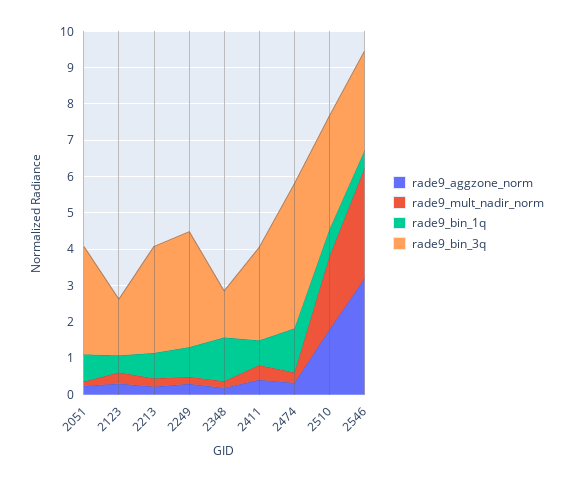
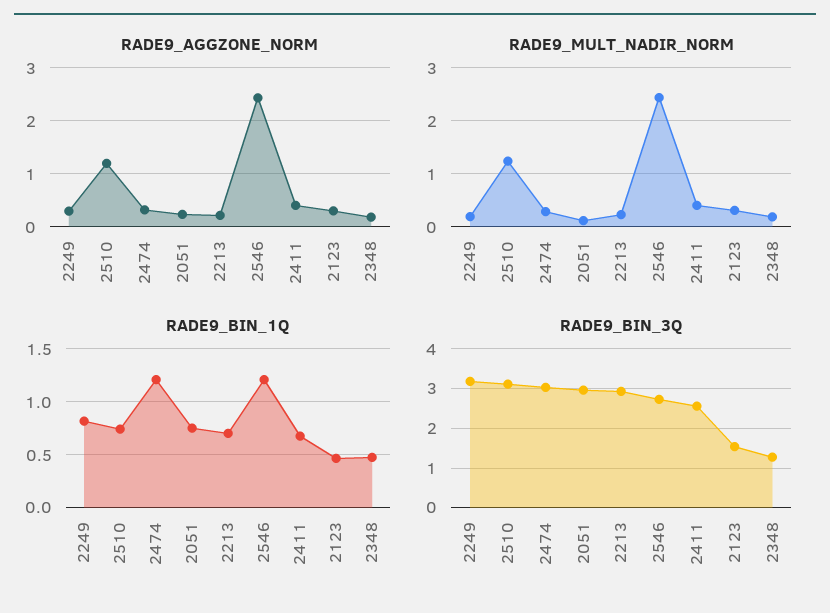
  {
    "rade9_aggzone_norm": {
      "2051": 0.2,
      "2123": 0.4,
      "2213": 0.2,
      "2249": 0.2,
      "2348": 0.2,
      "2411": 0.4,
      "2474": 0.4,
-     "2510": 1.75,
+     "2510": 1.2,
-     "2546": 3.25
+     "2546": 2.4
    },
    "rade9_mult_nadir_norm": {
      "2051": 0.2,
      "2123": 0.4,
      "2213": 0.2,
      "2249": 0.2,
      "2348": 0.2,
      "2411": 0.4,
      "2474": 0.2,
-     "2510": 2,
+     "2510": 1.2,
-     "2546": 3
+     "2546": 2.4
    },
    "rade9_bin_1q": {
      "2051": 0.8,
      "2123": 0.5,
      "2213": 0.7,
      "2249": 0.8,
-     "2348": 1.25,
+     "2348": 0.5,
      "2411": 0.7,
      "2474": 1.2,
      "2510": 0.7,
-     "2546": 0.5
+     "2546": 1.2
    },
    "rade9_bin_3q": {
      "2051": 3,
      "2123": 1.6,
      "2213": 3,
      "2249": 3.2,
      "2348": 1.2,
      "2411": 2.6,
-     "2474": 4,
+     "2474": 3,
      "2510": 3.2,
      "2546": 2.8
    }
  }

